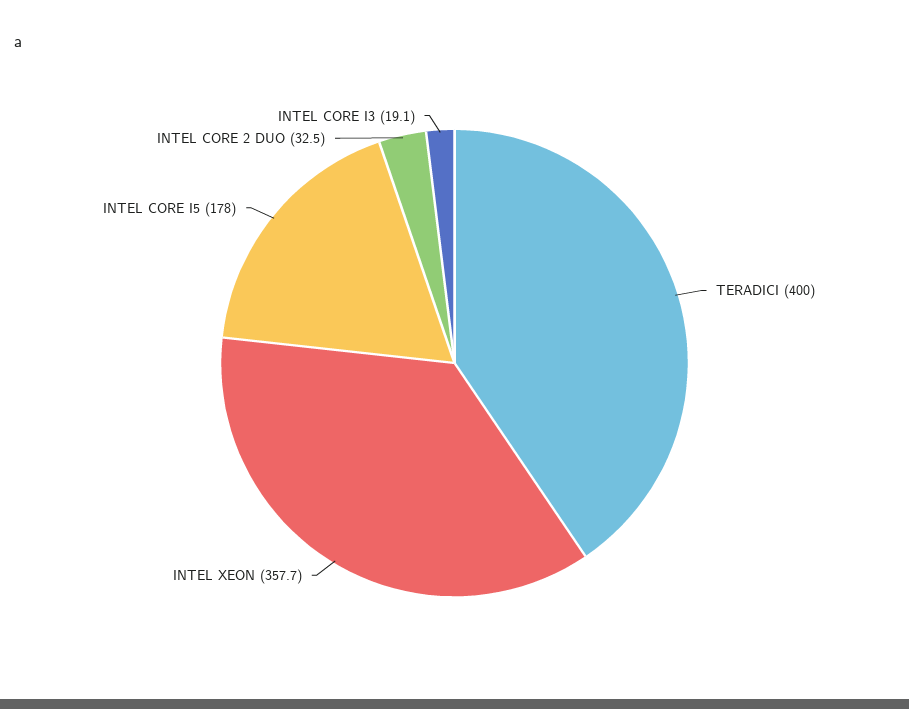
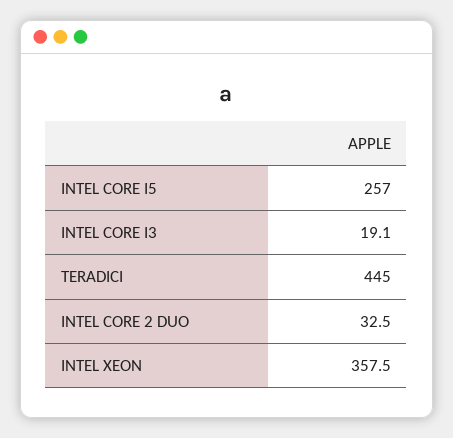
  {
-   "TERADICI": 400,
+   "TERADICI": 445,
-   "INTEL XEON": 357.7,
+   "INTEL XEON": 357.5,
-   "INTEL CORE I5": 178,
+   "INTEL CORE I5": 257,
    "INTEL CORE 2 DUO": 32.5,
    "INTEL CORE I3": 19.1
  }

